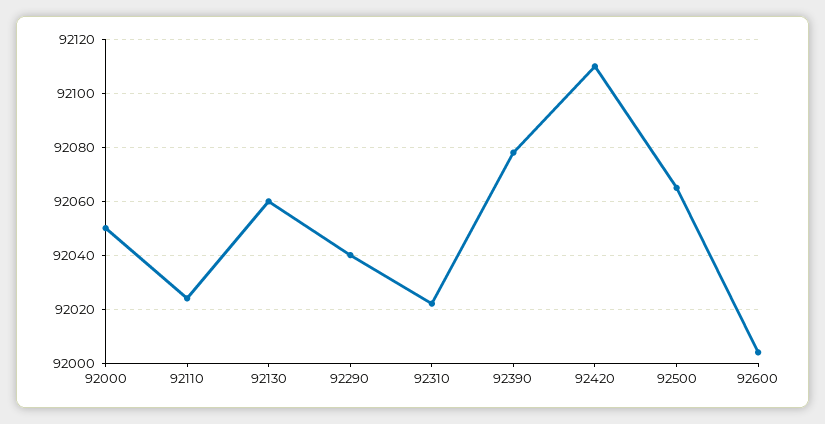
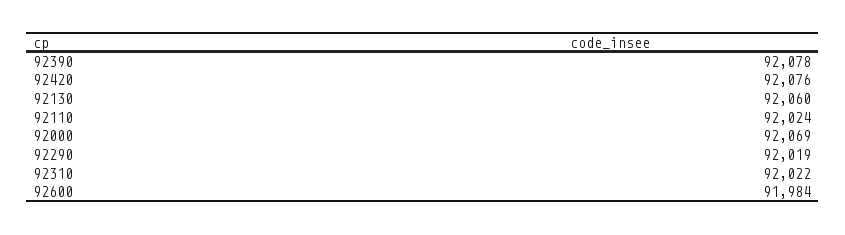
  {
-   "92000": 92050,
+   "92000": 92069,
    "92110": 92024,
    "92130": 92060,
-   "92290": 92040,
+   "92290": 92019,
    "92310": 92022,
    "92390": 92078,
-   "92420": 92110,
+   "92420": 92076,
-   "92500": 92065,
-   "92600": 92005
+   "92600": 91984
  }

